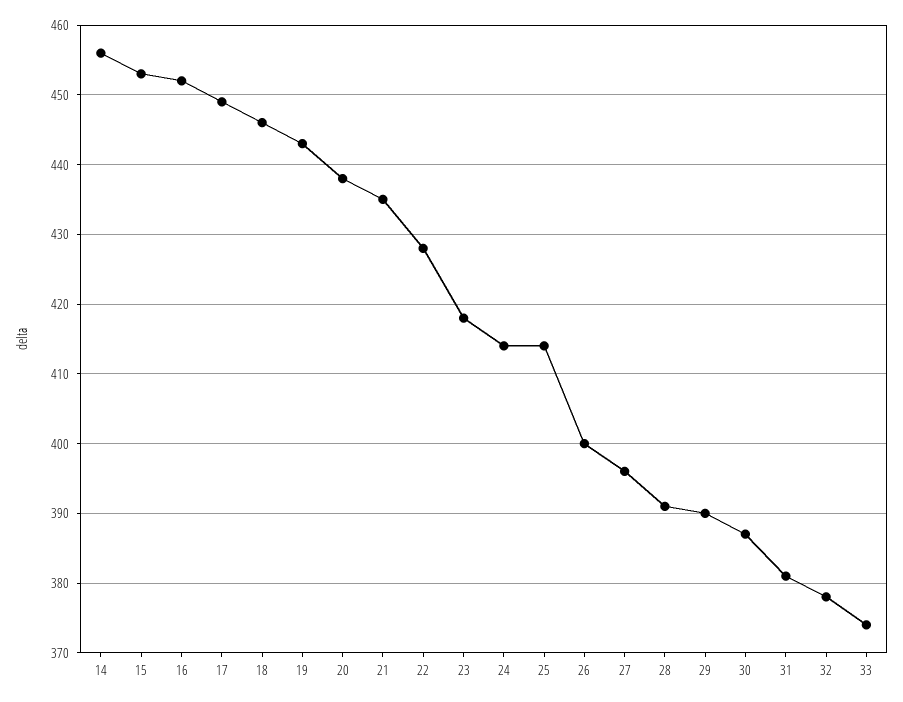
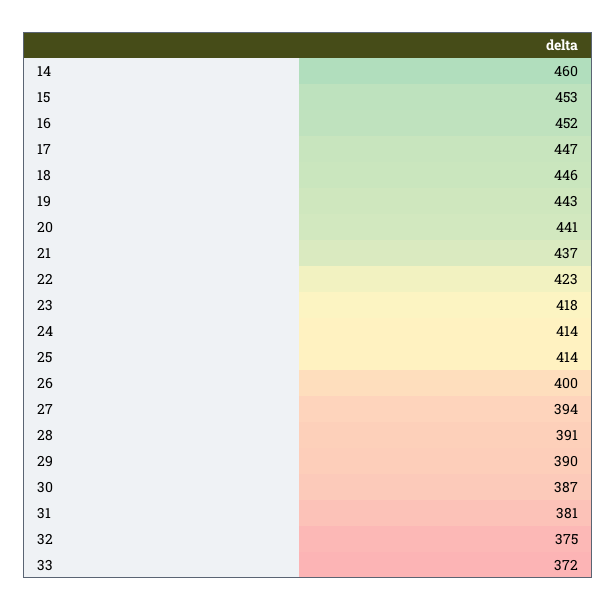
  {
-   "14": 456,
+   "14": 460,
    "15": 453,
    "16": 452,
-   "17": 449,
+   "17": 447,
    "18": 446,
    "19": 443,
-   "20": 438,
+   "20": 441,
-   "21": 435,
+   "21": 437,
-   "22": 428,
+   "22": 423,
    "23": 418,
    "24": 414,
    "25": 414,
    "26": 400,
-   "27": 396,
+   "27": 394,
    "28": 391,
    "29": 390,
    "30": 387,
    "31": 381,
-   "32": 378,
+   "32": 375,
-   "33": 374
+   "33": 372
  }

